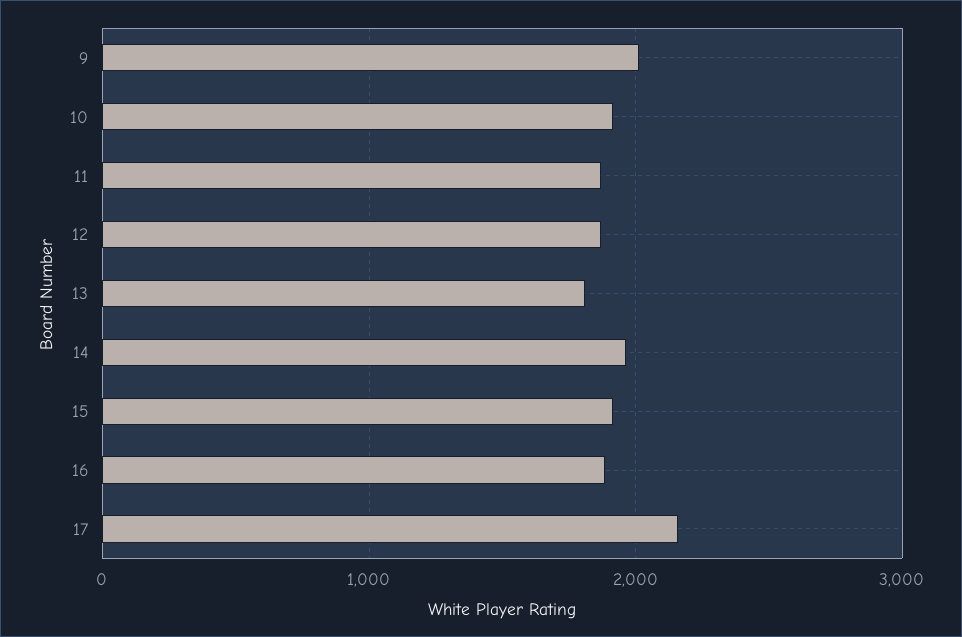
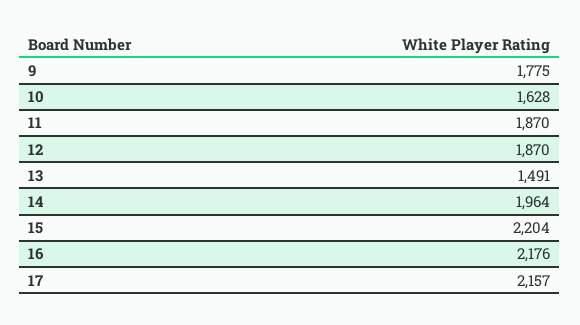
  {
-   "9": 2000,
+   "9": 1775,
-   "10": 1900,
+   "10": 1628,
    "11": 1870,
    "12": 1870,
-   "13": 1800,
+   "13": 1491,
    "14": 1964,
-   "15": 1900,
+   "15": 2204,
-   "16": 1900,
+   "16": 2176,
    "17": 2157
  }

